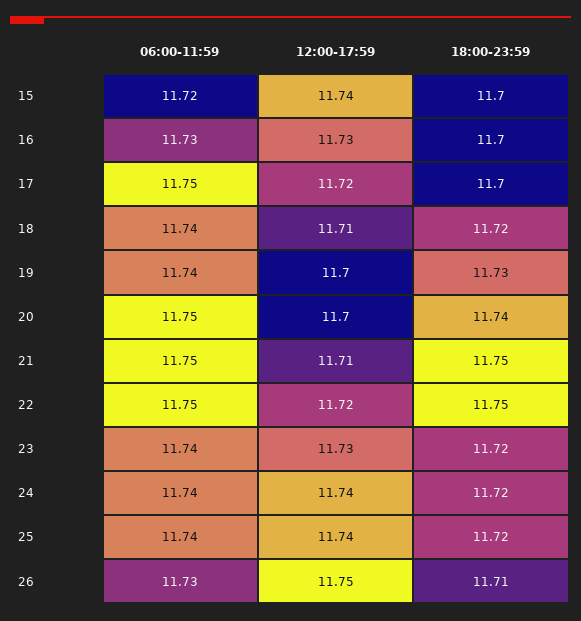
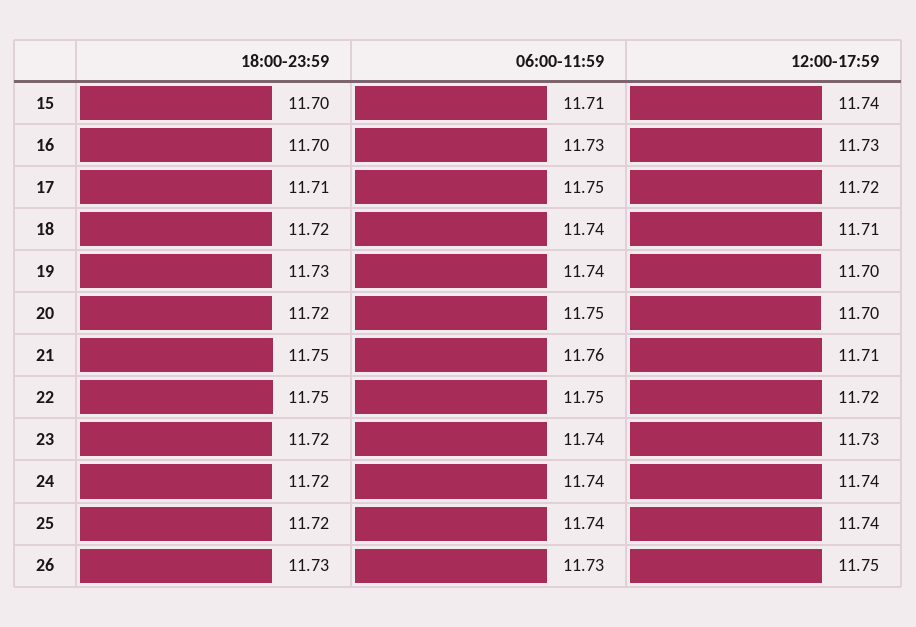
  {
    "06:00-11:59": {
-     "15": 11.72,
+     "15": 11.71,
      "16": 11.73,
      "17": 11.75,
      "18": 11.74,
      "19": 11.74,
      "20": 11.75,
-     "21": 11.75,
+     "21": 11.76,
      "22": 11.75,
      "23": 11.74,
      "24": 11.74,
      "25": 11.74,
      "26": 11.73
    },
    "12:00-17:59": {
      "15": 11.74,
      "16": 11.73,
      "17": 11.72,
      "18": 11.71,
      "19": 11.7,
      "20": 11.7,
      "21": 11.71,
      "22": 11.72,
      "23": 11.73,
      "24": 11.74,
      "25": 11.74,
      "26": 11.75
    },
    "18:00-23:59": {
      "15": 11.7,
      "16": 11.7,
-     "17": 11.7,
+     "17": 11.71,
      "18": 11.72,
      "19": 11.73,
-     "20": 11.74,
+     "20": 11.72,
      "21": 11.75,
      "22": 11.75,
      "23": 11.72,
      "24": 11.72,
      "25": 11.72,
-     "26": 11.71
+     "26": 11.73
    }
  }

